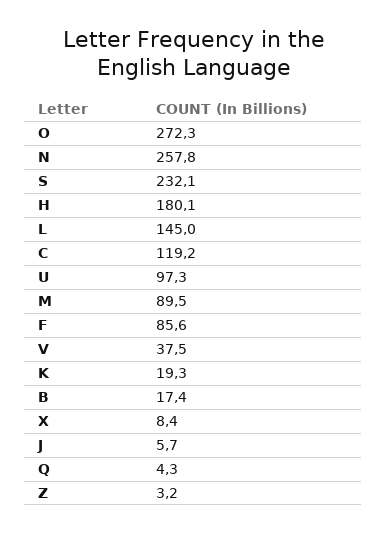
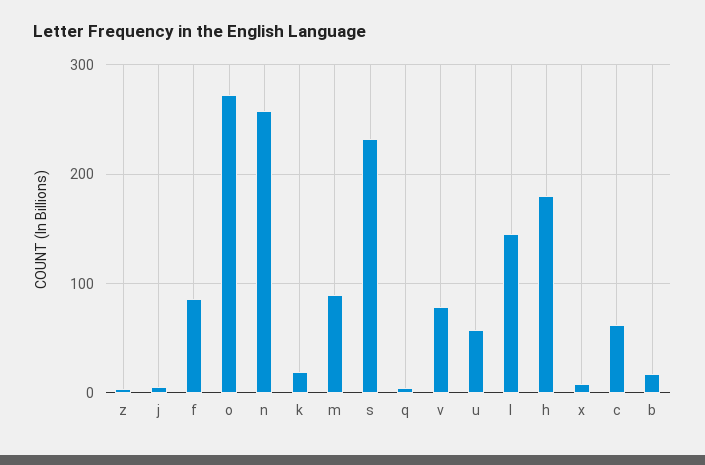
  {
    "O": 272.3,
    "N": 257.8,
    "S": 232.1,
    "H": 180.1,
    "L": 145,
-   "C": 119.2,
+   "C": 60,
-   "U": 97.3,
+   "U": 60,
    "M": 89.5,
    "F": 85.6,
-   "V": 37.5,
+   "V": 80,
    "K": 19.3,
    "B": 17.4,
    "X": 8.4,
    "J": 5.7,
    "Q": 4.3,
    "Z": 3.2
  }

